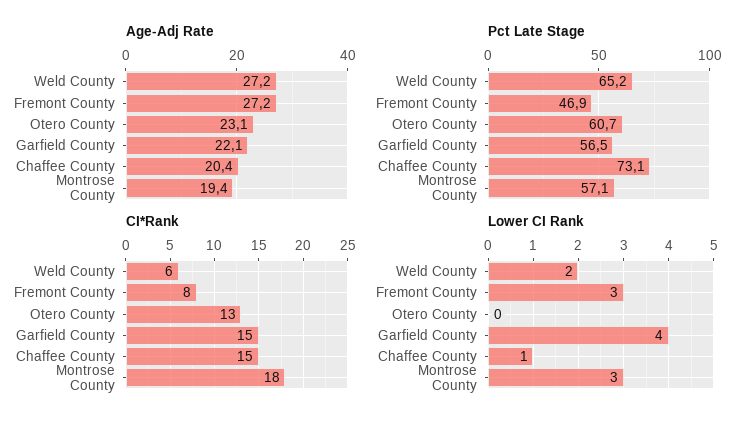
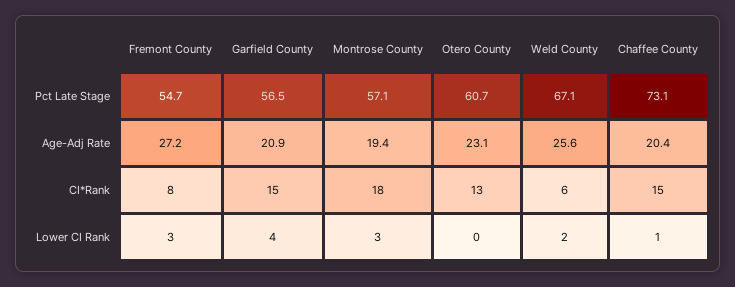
  {
    "Age-Adj Rate": {
-     "Weld County": 27.2,
+     "Weld County": 25.6,
      "Fremont County": 27.2,
      "Otero County": 23.1,
-     "Garfield County": 22.1,
+     "Garfield County": 20.9,
      "Chaffee County": 20.4,
      "Montrose County": 19.4
    },
    "Pct Late Stage": {
-     "Weld County": 65.2,
+     "Weld County": 67.1,
-     "Fremont County": 46.9,
+     "Fremont County": 54.7,
      "Otero County": 60.7,
      "Garfield County": 56.5,
      "Chaffee County": 73.1,
      "Montrose County": 57.1
    },
    "CI*Rank": {
      "Weld County": 6,
      "Fremont County": 8,
      "Otero County": 13,
      "Garfield County": 15,
      "Chaffee County": 15,
      "Montrose County": 18
    },
    "Lower CI Rank": {
      "Weld County": 2,
      "Fremont County": 3,
      "Otero County": 0,
      "Garfield County": 4,
      "Chaffee County": 1,
      "Montrose County": 3
    }
  }

